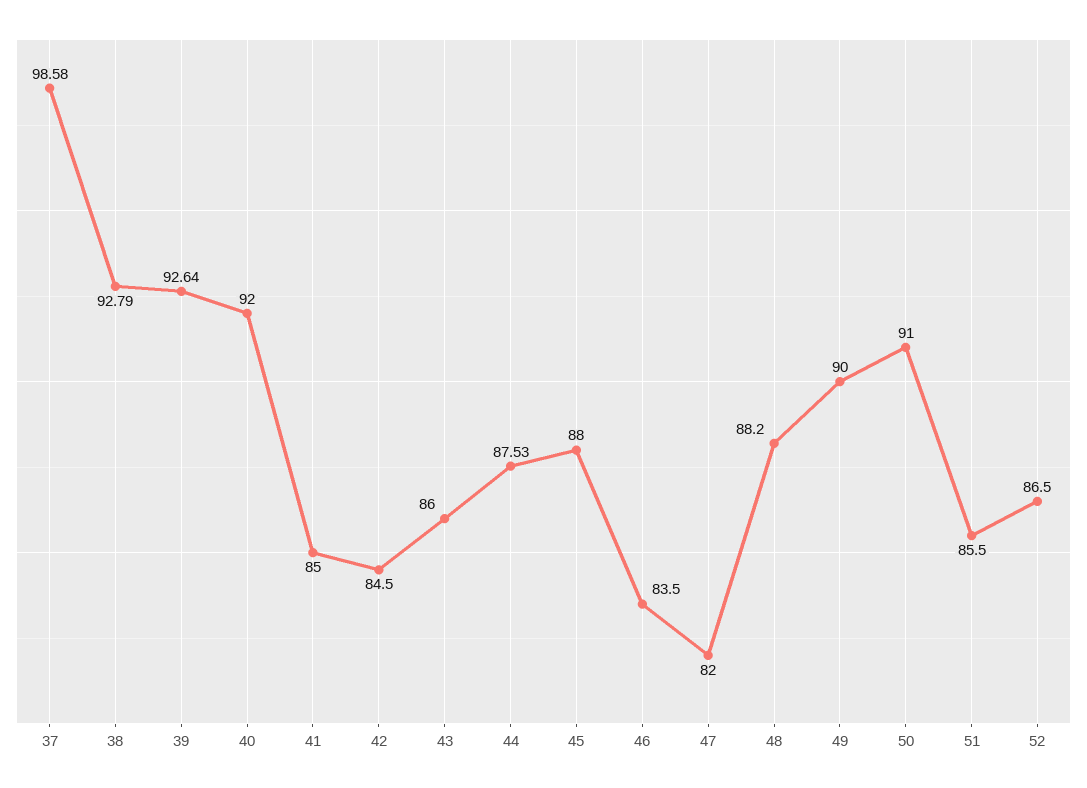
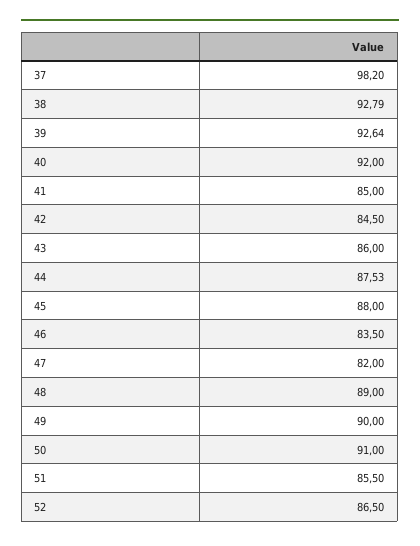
  {
-   "37": 98.58,
+   "37": 98.2,
    "38": 92.79,
    "39": 92.64,
    "40": 92,
    "41": 85,
    "42": 84.5,
    "43": 86,
    "44": 87.53,
    "45": 88,
    "46": 83.5,
    "47": 82,
-   "48": 88.2,
+   "48": 89,
    "49": 90,
    "50": 91,
    "51": 85.5,
    "52": 86.5
  }

